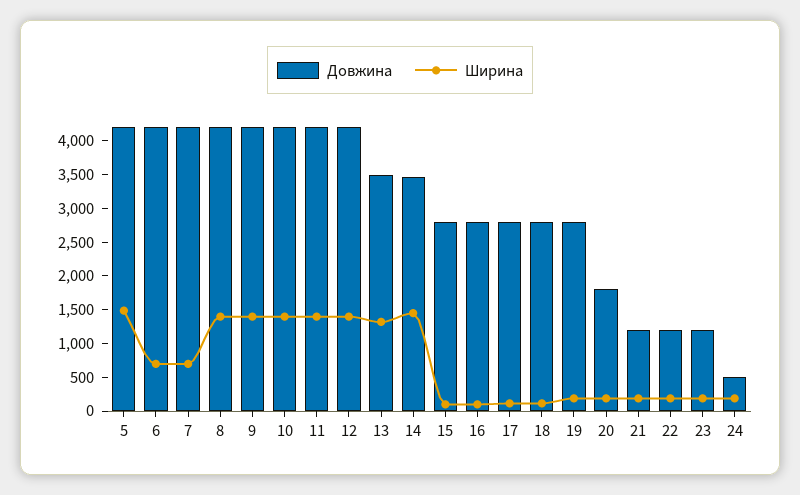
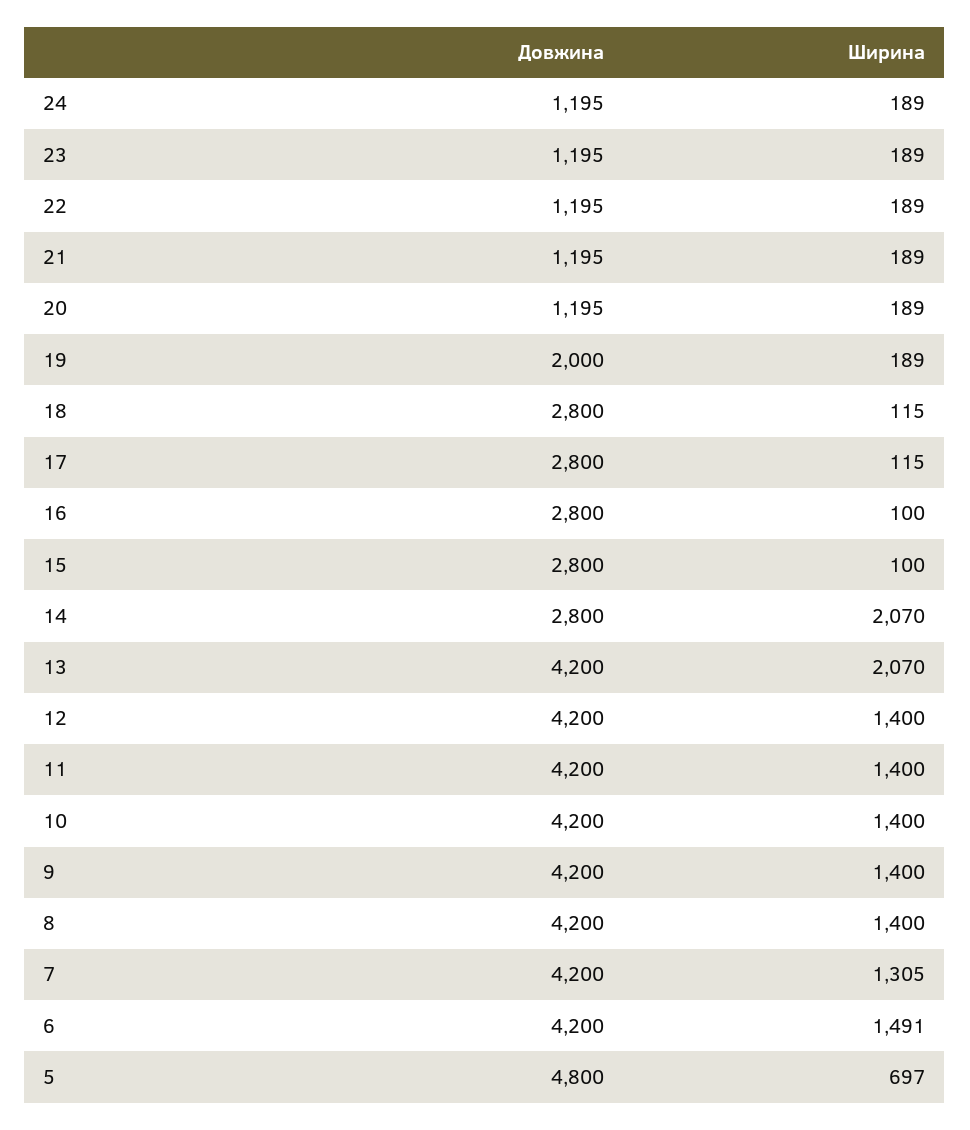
  {
    "Довжина": {
-     "5": 4250,
+     "5": 4800,
      "6": 4200,
      "7": 4200,
      "8": 4200,
      "9": 4200,
      "10": 4200,
      "11": 4200,
      "12": 4200,
-     "13": 3500,
+     "13": 4200,
-     "14": 3500,
+     "14": 2800,
      "15": 2800,
      "16": 2800,
      "17": 2800,
      "18": 2800,
-     "19": 2750,
+     "19": 2000,
-     "20": 1750,
+     "20": 1195,
      "21": 1195,
      "22": 1195,
      "23": 1195,
-     "24": 500
+     "24": 1195
    },
    "Ширина": {
-     "5": 1500,
+     "5": 697,
-     "6": 750,
+     "6": 1491,
-     "7": 750,
+     "7": 1305,
      "8": 1400,
      "9": 1400,
      "10": 1400,
      "11": 1400,
      "12": 1400,
-     "13": 1250,
+     "13": 2070,
-     "14": 1500,
+     "14": 2070,
      "15": 100,
      "16": 100,
      "17": 115,
      "18": 115,
      "19": 189,
      "20": 189,
      "21": 189,
      "22": 189,
      "23": 189,
      "24": 189
    }
  }

